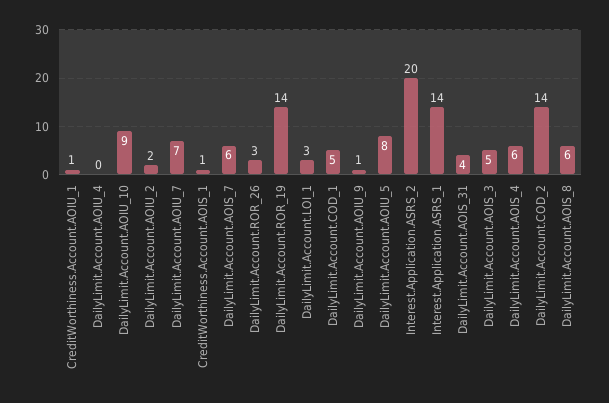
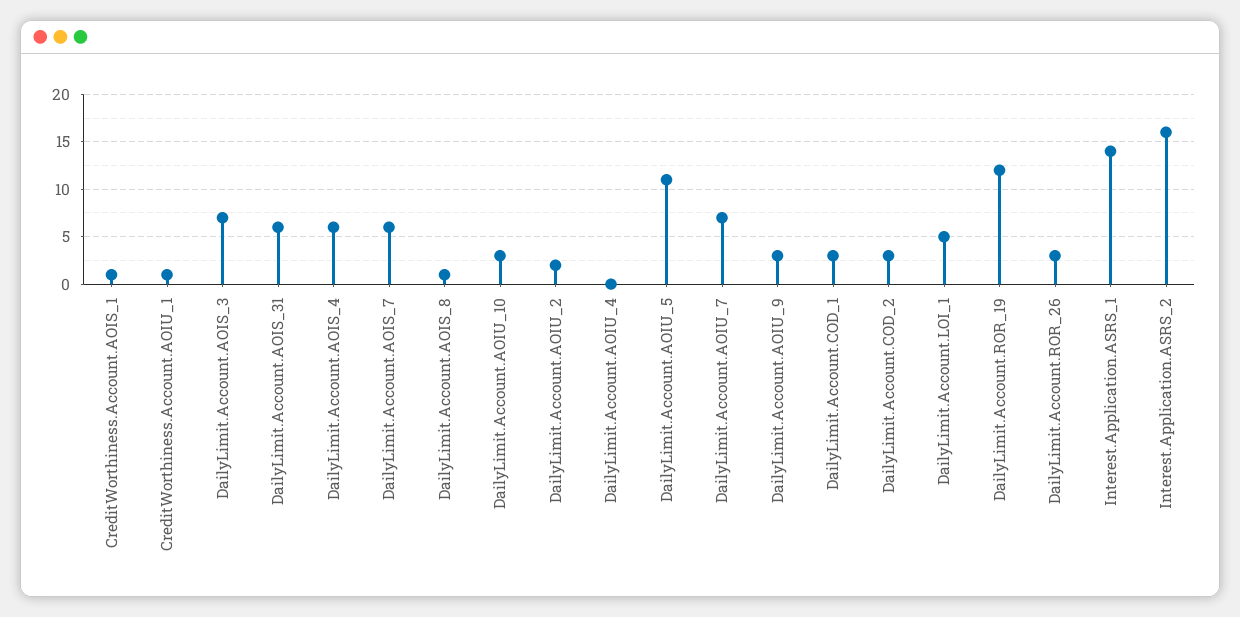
  {
    "CreditWorthiness.Account.AOIU_1": 1,
    "DailyLimit.Account.AOIU_4": 0,
-   "DailyLimit.Account.AOIU_10": 9,
+   "DailyLimit.Account.AOIU_10": 3,
    "DailyLimit.Account.AOIU_2": 2,
    "DailyLimit.Account.AOIU_7": 7,
    "CreditWorthiness.Account.AOIS_1": 1,
    "DailyLimit.Account.AOIS_7": 6,
    "DailyLimit.Account.ROR_26": 3,
-   "DailyLimit.Account.ROR_19": 14,
+   "DailyLimit.Account.ROR_19": 12,
-   "DailyLimit.Account.LOI_1": 3,
+   "DailyLimit.Account.LOI_1": 5,
-   "DailyLimit.Account.COD_1": 5,
+   "DailyLimit.Account.COD_1": 3,
-   "DailyLimit.Account.AOIU_9": 1,
+   "DailyLimit.Account.AOIU_9": 3,
-   "DailyLimit.Account.AOIU_5": 8,
+   "DailyLimit.Account.AOIU_5": 11,
-   "Interest.Application.ASRS_2": 20,
+   "Interest.Application.ASRS_2": 16,
    "Interest.Application.ASRS_1": 14,
-   "DailyLimit.Account.AOIS_31": 4,
+   "DailyLimit.Account.AOIS_31": 6,
-   "DailyLimit.Account.AOIS_3": 5,
+   "DailyLimit.Account.AOIS_3": 7,
    "DailyLimit.Account.AOIS_4": 6,
-   "DailyLimit.Account.COD_2": 14,
+   "DailyLimit.Account.COD_2": 3,
-   "DailyLimit.Account.AOIS_8": 6
+   "DailyLimit.Account.AOIS_8": 1
  }

